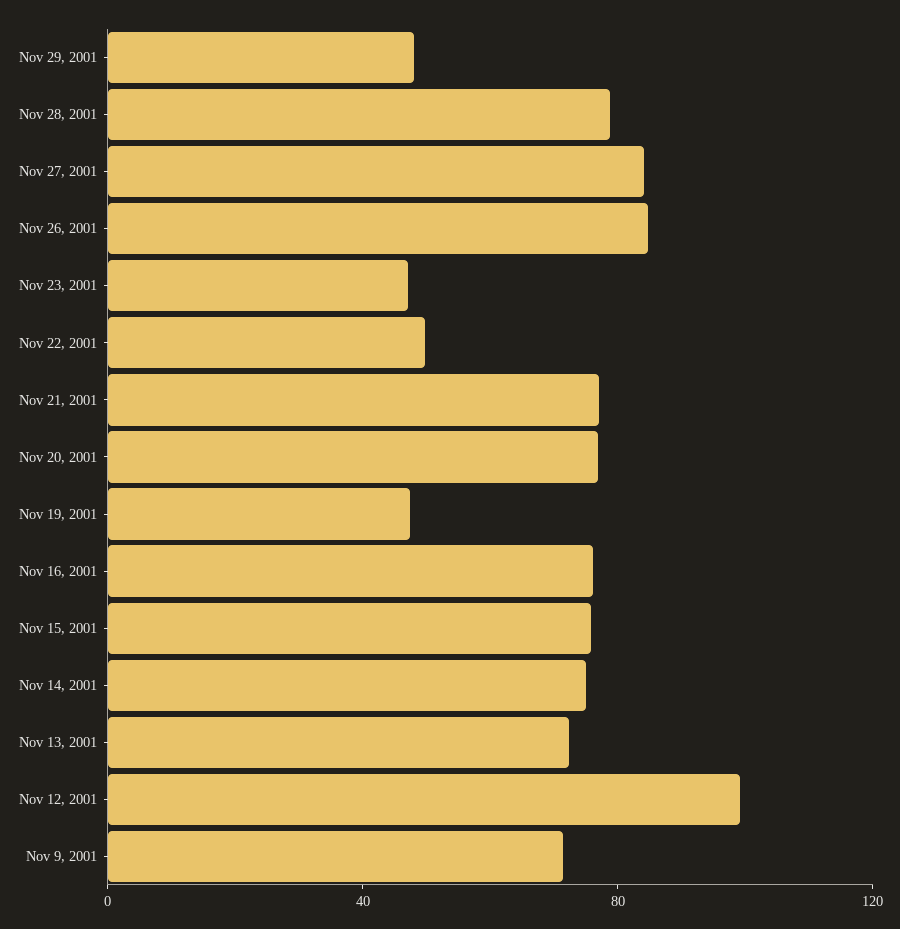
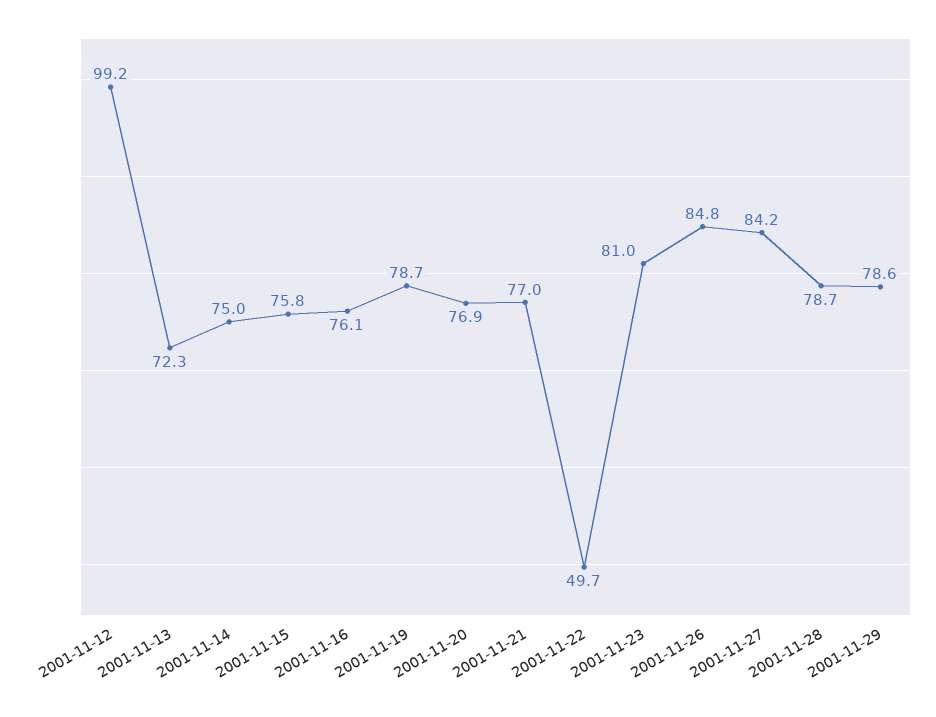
  {
-   "Nov 29, 2001": 50,
+   "Nov 29, 2001": 78.6,
    "Nov 28, 2001": 78.7,
    "Nov 27, 2001": 84.2,
    "Nov 26, 2001": 84.8,
-   "Nov 23, 2001": 50,
+   "Nov 23, 2001": 81,
    "Nov 22, 2001": 49.7,
    "Nov 21, 2001": 77,
    "Nov 20, 2001": 76.9,
-   "Nov 19, 2001": 50,
+   "Nov 19, 2001": 78.7,
    "Nov 16, 2001": 76.1,
    "Nov 15, 2001": 75.8,
    "Nov 14, 2001": 75,
    "Nov 13, 2001": 72.3,
-   "Nov 12, 2001": 99.2,
+   "Nov 12, 2001": 99.2
-   "Nov 9, 2001": 70
  }

